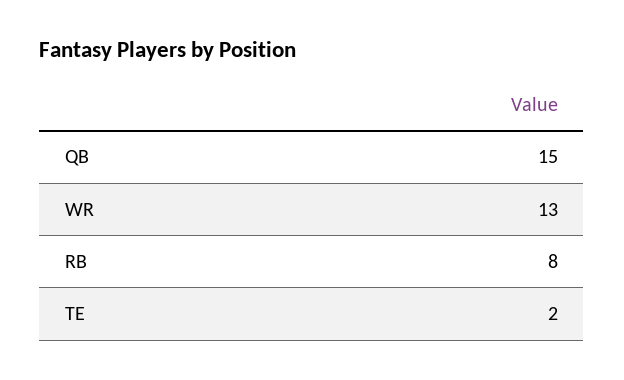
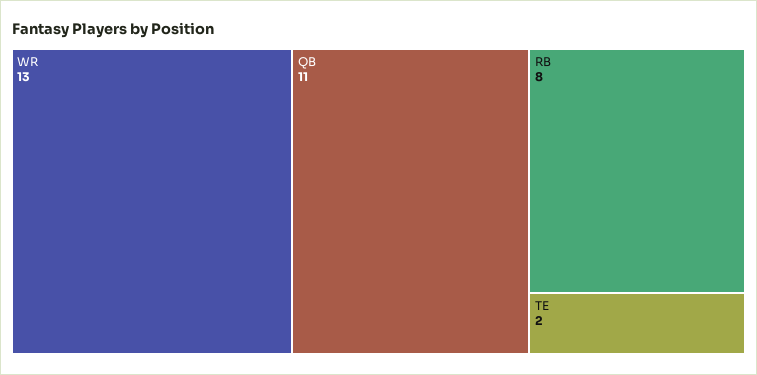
  {
-   "QB": 15,
+   "QB": 11,
    "WR": 13,
    "RB": 8,
    "TE": 2
  }

